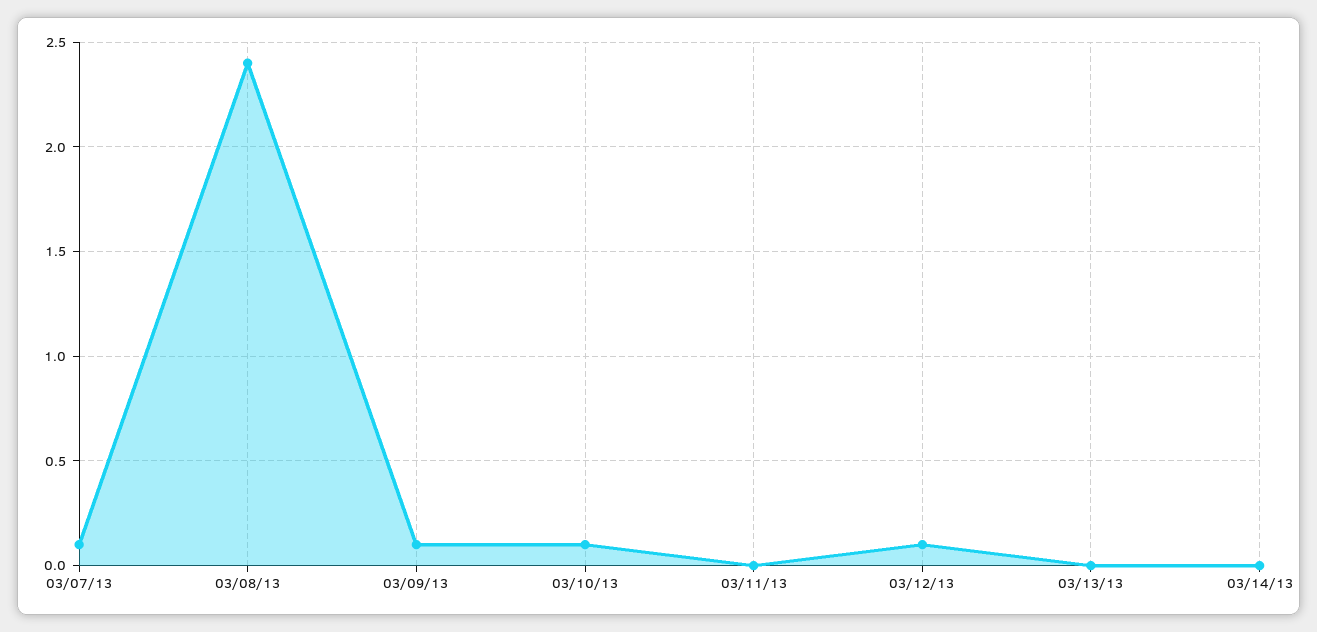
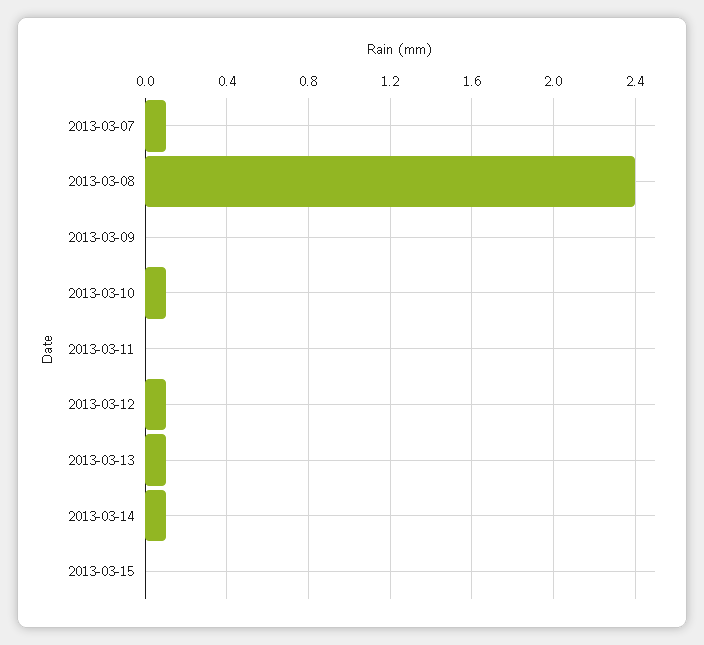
  {
    "03/07/13": 0.1,
    "03/08/13": 2.4,
-   "03/09/13": 0.1,
+   "03/09/13": 0,
    "03/10/13": 0.1,
    "03/11/13": 0,
    "03/12/13": 0.1,
-   "03/13/13": 0,
+   "03/13/13": 0.1,
-   "03/14/13": 0
+   "03/14/13": 0.1,
+   "2013-03-15": 0
  }

